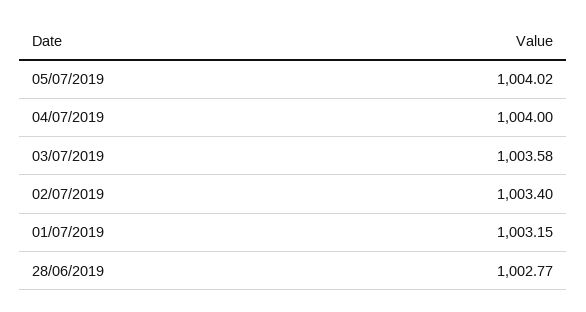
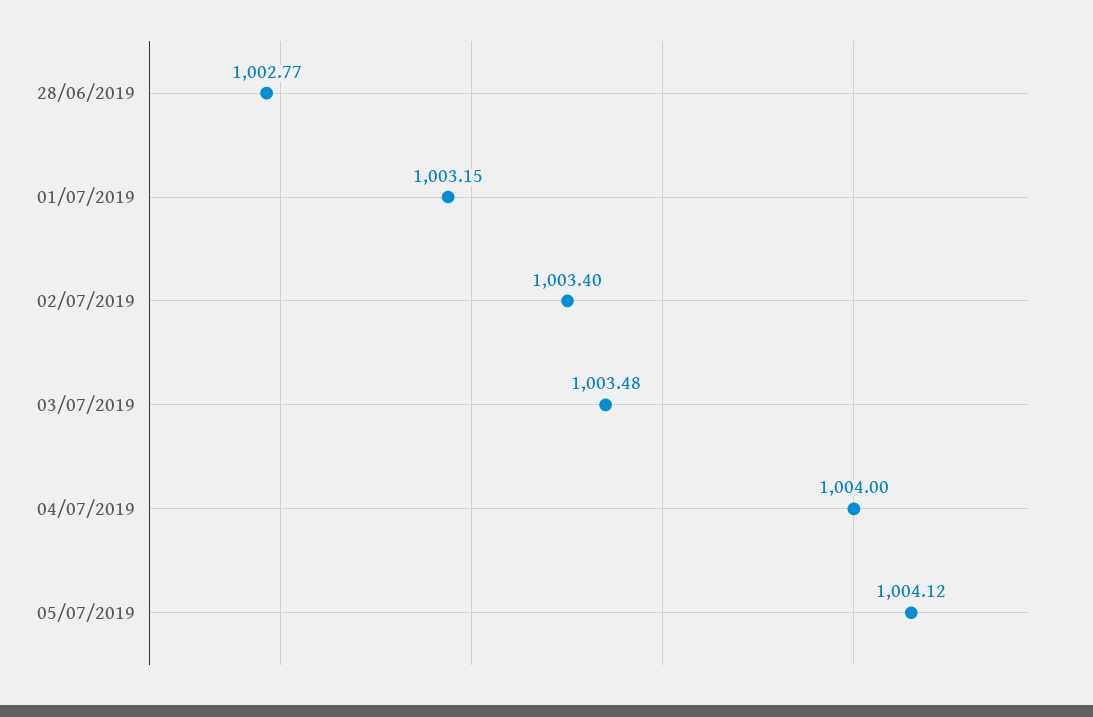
  {
-   "05/07/2019": 1004.02,
+   "05/07/2019": 1004.12,
    "04/07/2019": 1004,
-   "03/07/2019": 1003.58,
+   "03/07/2019": 1003.48,
    "02/07/2019": 1003.4,
    "01/07/2019": 1003.15,
    "28/06/2019": 1002.77
  }

